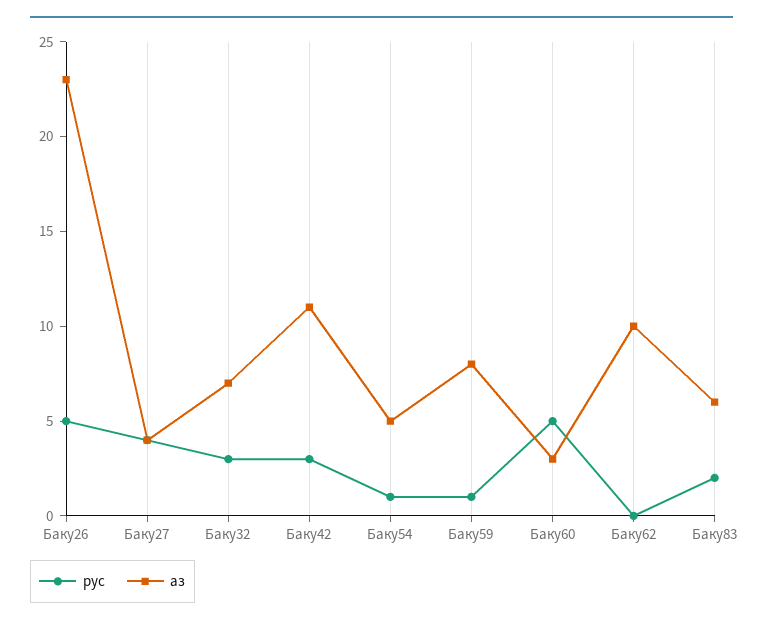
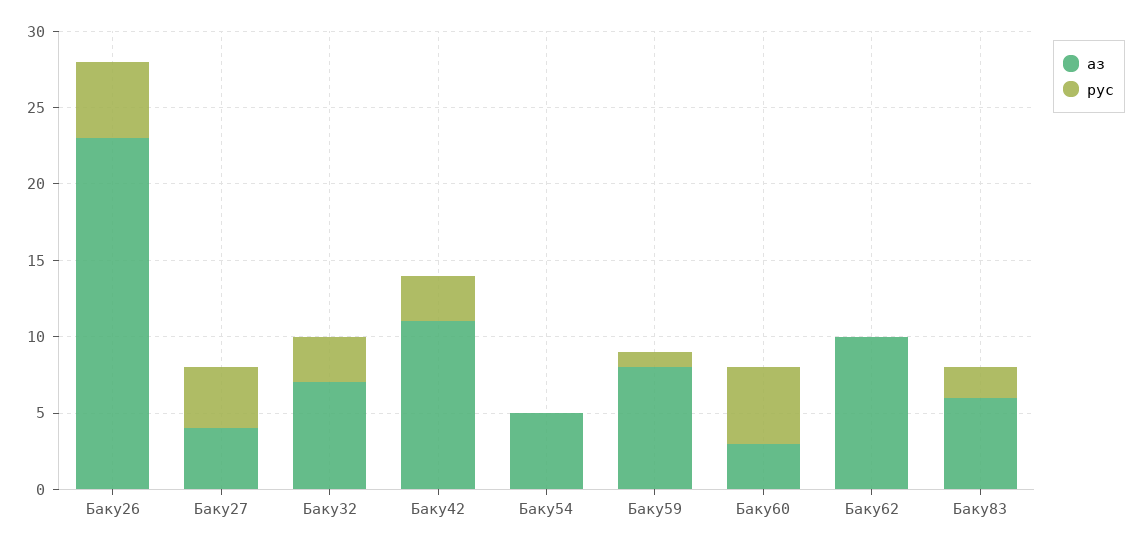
  {
    "рус": {
      "Баку26": 5,
      "Баку27": 4,
      "Баку32": 3,
      "Баку42": 3,
-     "Баку54": 1,
+     "Баку54": 0,
      "Баку59": 1,
      "Баку60": 5,
      "Баку62": 0,
      "Баку83": 2
    },
    "аз": {
      "Баку26": 23,
      "Баку27": 4,
      "Баку32": 7,
      "Баку42": 11,
      "Баку54": 5,
      "Баку59": 8,
      "Баку60": 3,
      "Баку62": 10,
      "Баку83": 6
    }
  }

